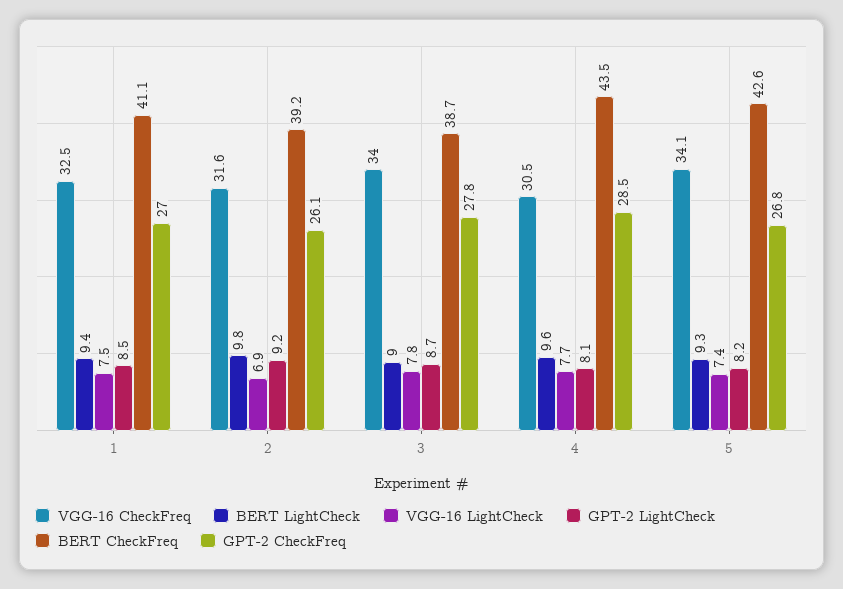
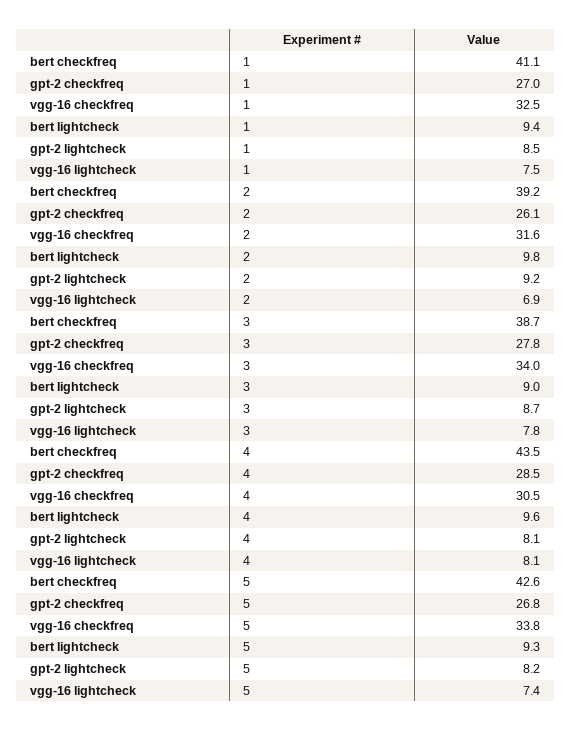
  {
    "VGG-16 CheckFreq": {
      "1": 32.5,
      "2": 31.6,
      "3": 34,
      "4": 30.5,
-     "5": 34.1
+     "5": 33.8
    },
    "BERT LightCheck": {
      "1": 9.4,
      "2": 9.8,
      "3": 9,
      "4": 9.6,
      "5": 9.3
    },
    "VGG-16 LightCheck": {
      "1": 7.5,
      "2": 6.9,
      "3": 7.8,
-     "4": 7.7,
+     "4": 8.1,
      "5": 7.4
    },
    "GPT-2 LightCheck": {
      "1": 8.5,
      "2": 9.2,
      "3": 8.7,
      "4": 8.1,
      "5": 8.2
    },
    "BERT CheckFreq": {
      "1": 41.1,
      "2": 39.2,
      "3": 38.7,
      "4": 43.5,
      "5": 42.6
    },
    "GPT-2 CheckFreq": {
      "1": 27,
      "2": 26.1,
      "3": 27.8,
      "4": 28.5,
      "5": 26.8
    }
  }

